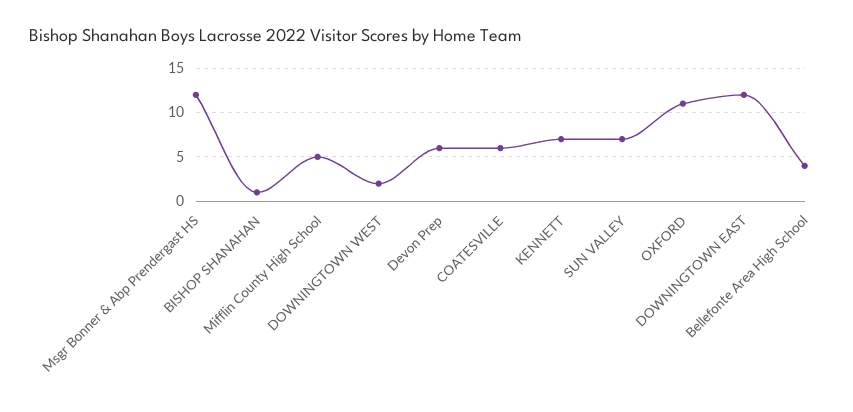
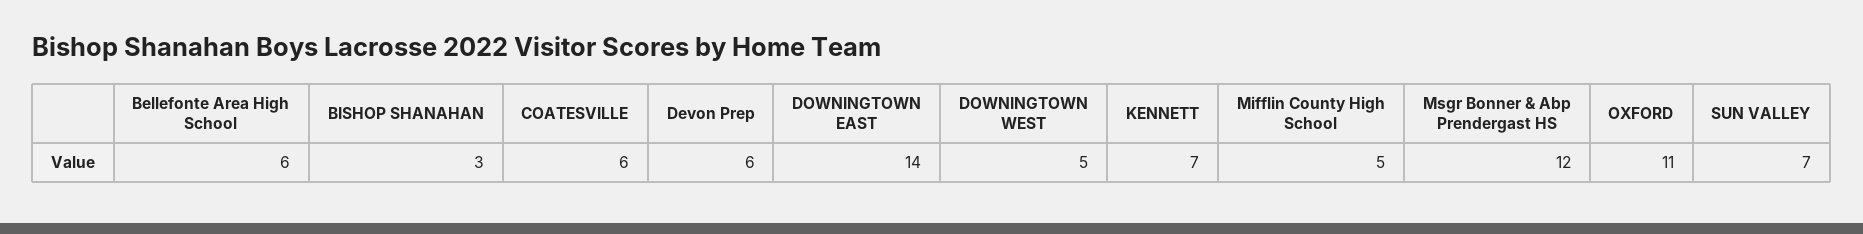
  {
    "Msgr Bonner & Abp Prendergast HS": 12,
-   "BISHOP SHANAHAN": 1,
+   "BISHOP SHANAHAN": 3,
    "Mifflin County High School": 5,
-   "DOWNINGTOWN WEST": 2,
+   "DOWNINGTOWN WEST": 5,
    "Devon Prep": 6,
    "COATESVILLE": 6,
    "KENNETT": 7,
    "SUN VALLEY": 7,
    "OXFORD": 11,
-   "DOWNINGTOWN EAST": 12,
+   "DOWNINGTOWN EAST": 14,
-   "Bellefonte Area High School": 4
+   "Bellefonte Area High School": 6
  }

